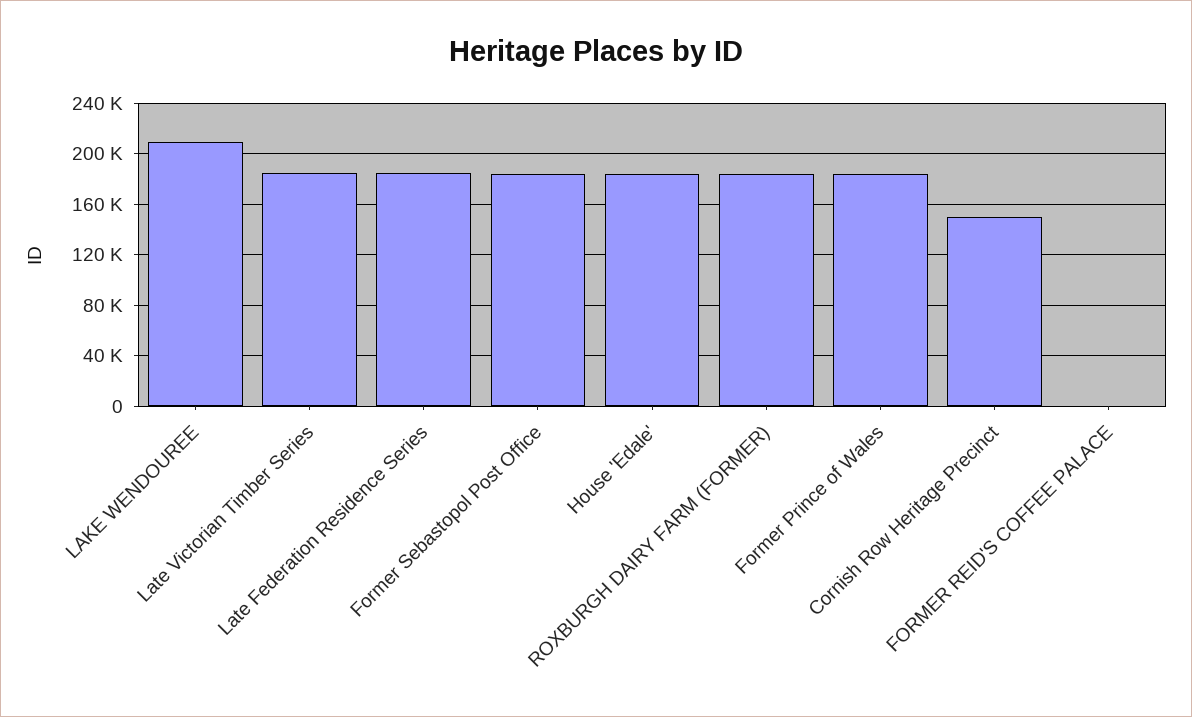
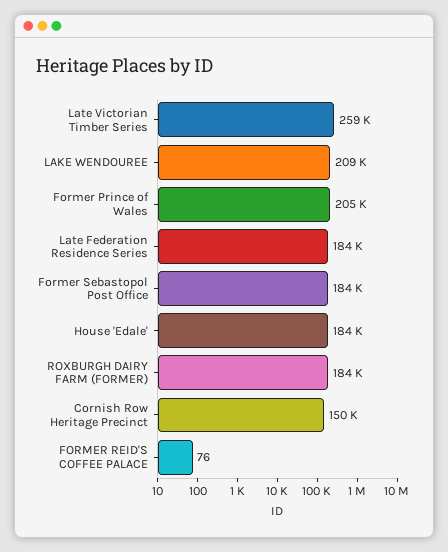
  {
    "LAKE WENDOUREE": 209000,
-   "Late Victorian Timber Series": 185000,
+   "Late Victorian Timber Series": 259000,
    "Late Federation Residence Series": 184000,
    "Former Sebastopol Post Office": 184000,
    "House 'Edale'": 184000,
    "ROXBURGH DAIRY FARM (FORMER)": 184000,
-   "Former Prince of Wales": 185000,
+   "Former Prince of Wales": 205000,
    "Cornish Row Heritage Precinct": 150000,
    "FORMER REID'S COFFEE PALACE": 76
  }

